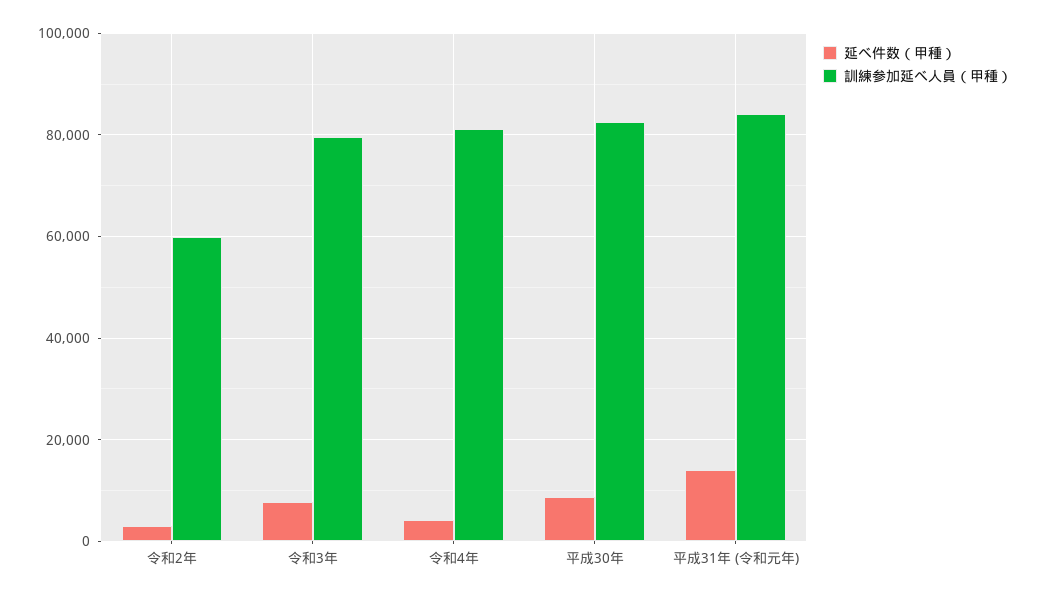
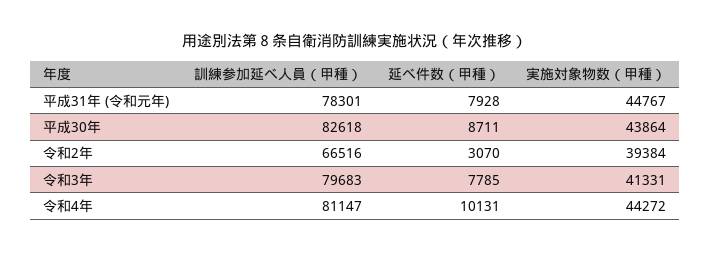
  {
    "延べ件数（甲種）": {
      "令和2年": 3070,
      "令和3年": 7785,
-     "令和4年": 4000,
+     "令和4年": 10131,
      "平成30年": 8711,
-     "平成31年 (令和元年)": 14000
+     "平成31年 (令和元年)": 7928
    },
    "訓練参加延べ人員（甲種）": {
-     "令和2年": 60000,
+     "令和2年": 66516,
      "令和3年": 79683,
      "令和4年": 81147,
      "平成30年": 82618,
-     "平成31年 (令和元年)": 84000
+     "平成31年 (令和元年)": 78301
-   }
+   },
+   "実施対象物数（甲種）": {
+     "平成31年 (令和元年)": 44767,
+     "平成30年": 43864,
+     "令和2年": 39384,
+     "令和3年": 41331,
+     "令和4年": 44272
+   }
  }

